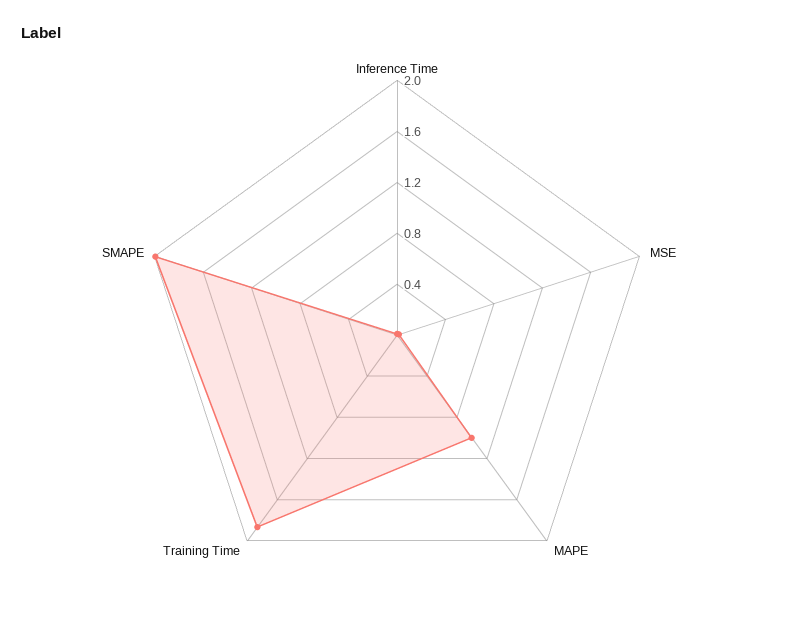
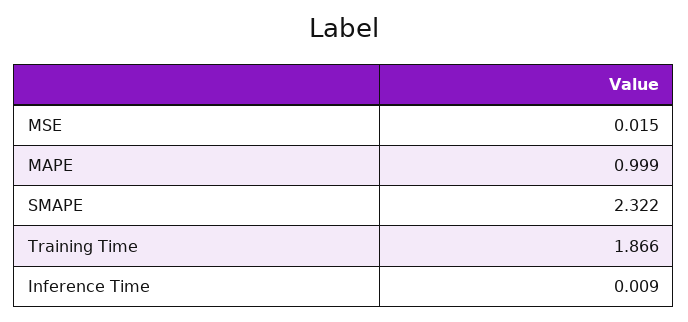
  {
    "Inference Time": 0.009,
    "MSE": 0.015,
    "MAPE": 0.999,
    "Training Time": 1.866,
-   "SMAPE": 2
+   "SMAPE": 2.322
  }

